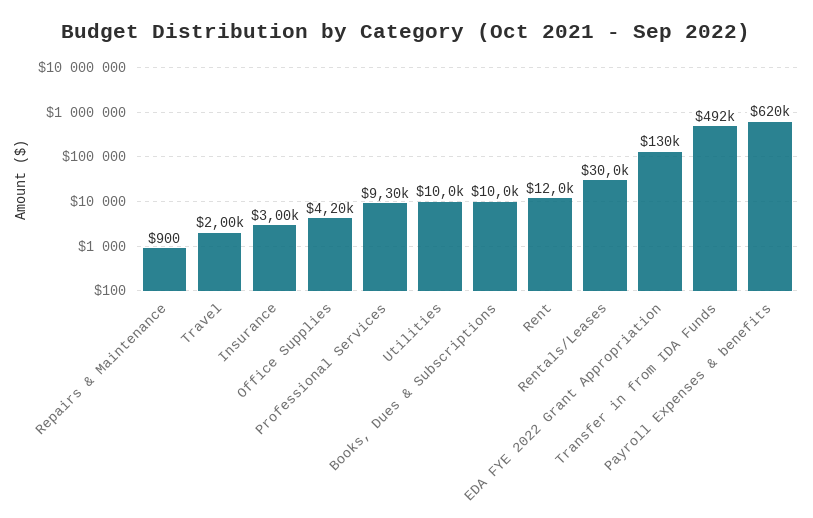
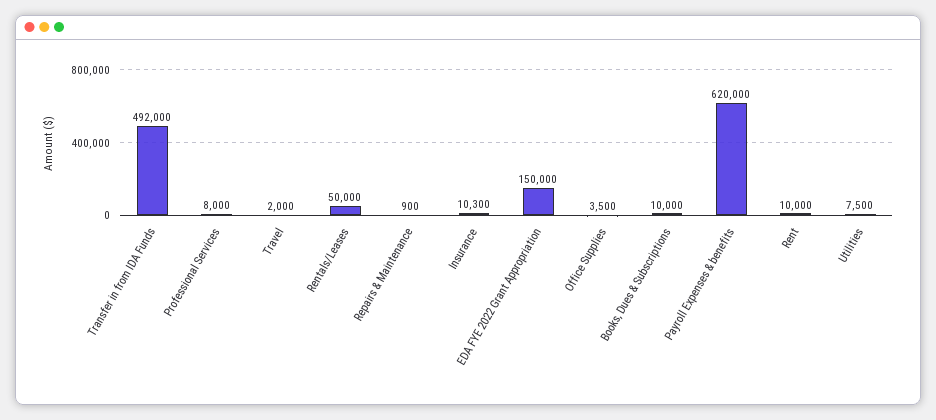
  {
    "Repairs & Maintenance": 900,
    "Travel": 2000,
-   "Insurance": 3000,
+   "Insurance": 10300,
-   "Office Supplies": 4200,
+   "Office Supplies": 3500,
-   "Professional Services": 9300,
+   "Professional Services": 8000,
-   "Utilities": 10000,
+   "Utilities": 7500,
    "Books, Dues & Subscriptions": 10000,
-   "Rent": 12000,
+   "Rent": 10000,
-   "Rentals/Leases": 30000,
+   "Rentals/Leases": 50000,
-   "EDA FYE 2022 Grant Appropriation": 130000,
+   "EDA FYE 2022 Grant Appropriation": 150000,
    "Transfer in from IDA Funds": 492000,
    "Payroll Expenses & benefits": 620000
  }

